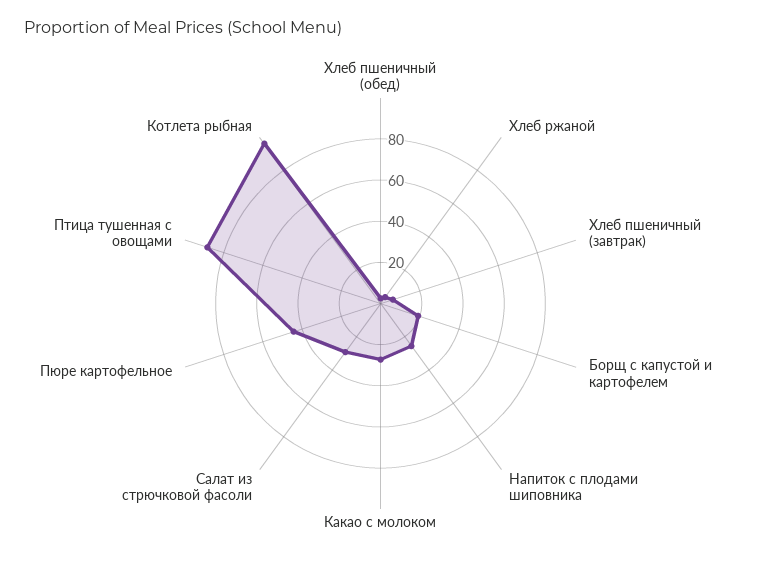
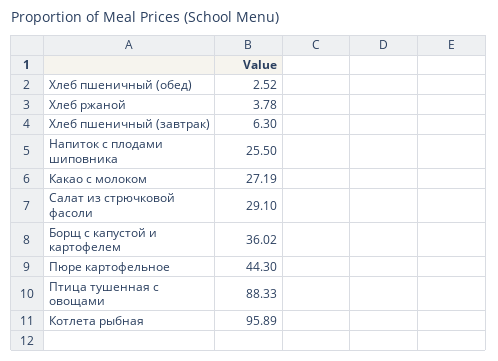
  {
    "Хлеб пшеничный (обед)": 2.52,
    "Хлеб ржаной": 3.78,
    "Хлеб пшеничный (завтрак)": 6.3,
-   "Борщ с капустой и картофелем": 20,
+   "Борщ с капустой и картофелем": 36.02,
    "Напиток с плодами шиповника": 25.5,
    "Какао с молоком": 27.19,
    "Салат из стрючковой фасоли": 29.1,
    "Пюре картофельное": 44.3,
    "Птица тушенная с овощами": 88.33,
    "Котлета рыбная": 95.89
  }

